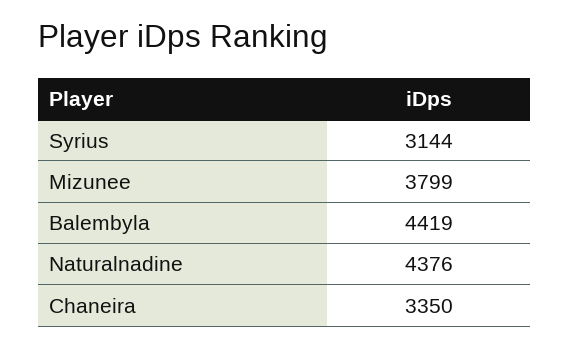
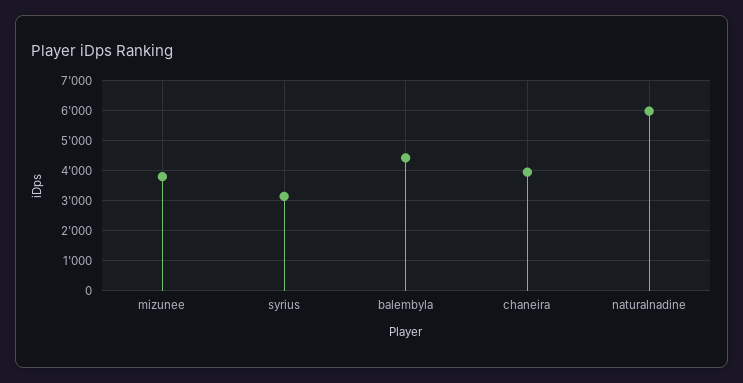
  {
    "Syrius": 3144,
    "Mizunee": 3799,
    "Balembyla": 4419,
-   "Naturalnadine": 4376,
+   "Naturalnadine": 6000,
-   "Chaneira": 3350
+   "Chaneira": 4000
  }

